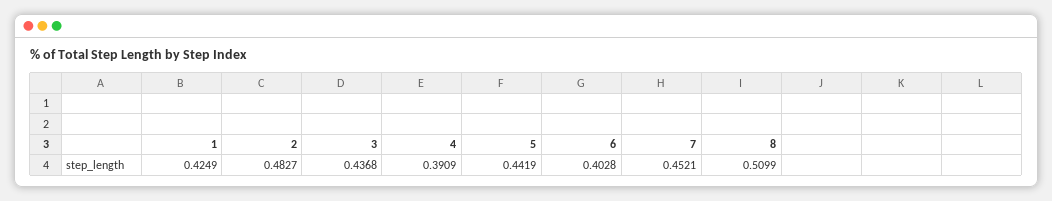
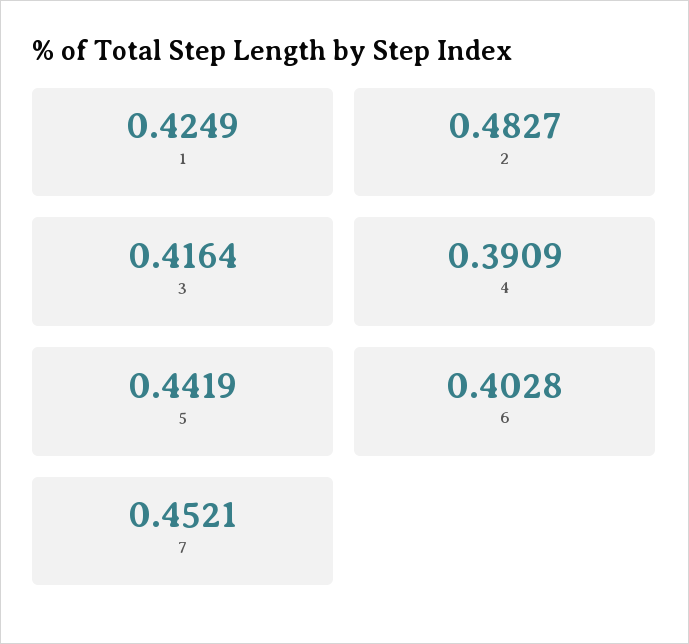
  {
    "1": 0.4249,
    "2": 0.4827,
-   "3": 0.4368,
+   "3": 0.4164,
    "4": 0.3909,
    "5": 0.4419,
    "6": 0.4028,
-   "7": 0.4521,
+   "7": 0.4521
-   "8": 0.5099
  }

